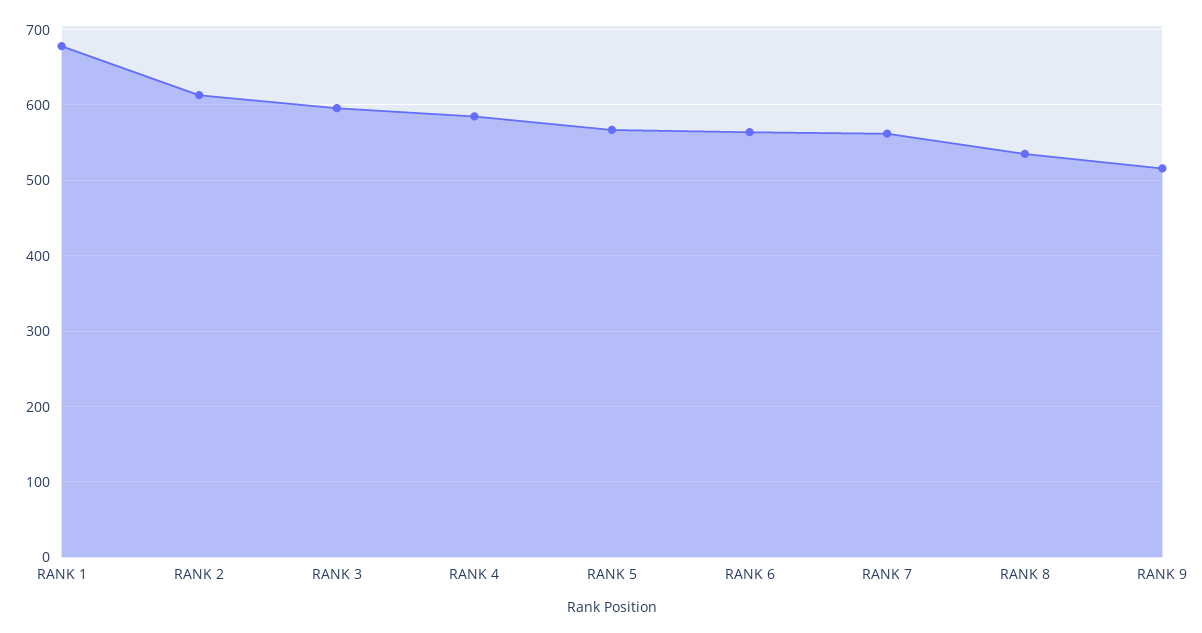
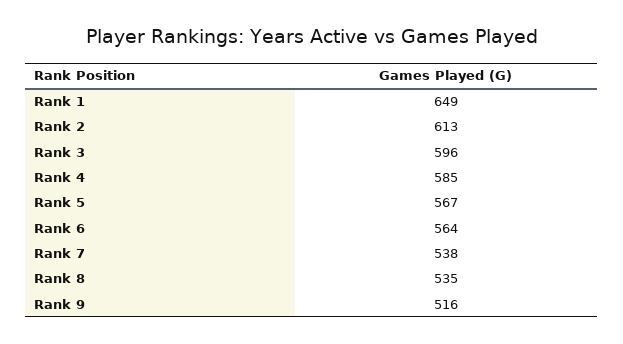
  {
-   "RANK 1": 680,
+   "RANK 1": 649,
    "RANK 2": 613,
    "RANK 3": 596,
    "RANK 4": 585,
    "RANK 5": 567,
    "RANK 6": 564,
-   "RANK 7": 560,
+   "RANK 7": 538,
    "RANK 8": 535,
    "RANK 9": 516
  }

